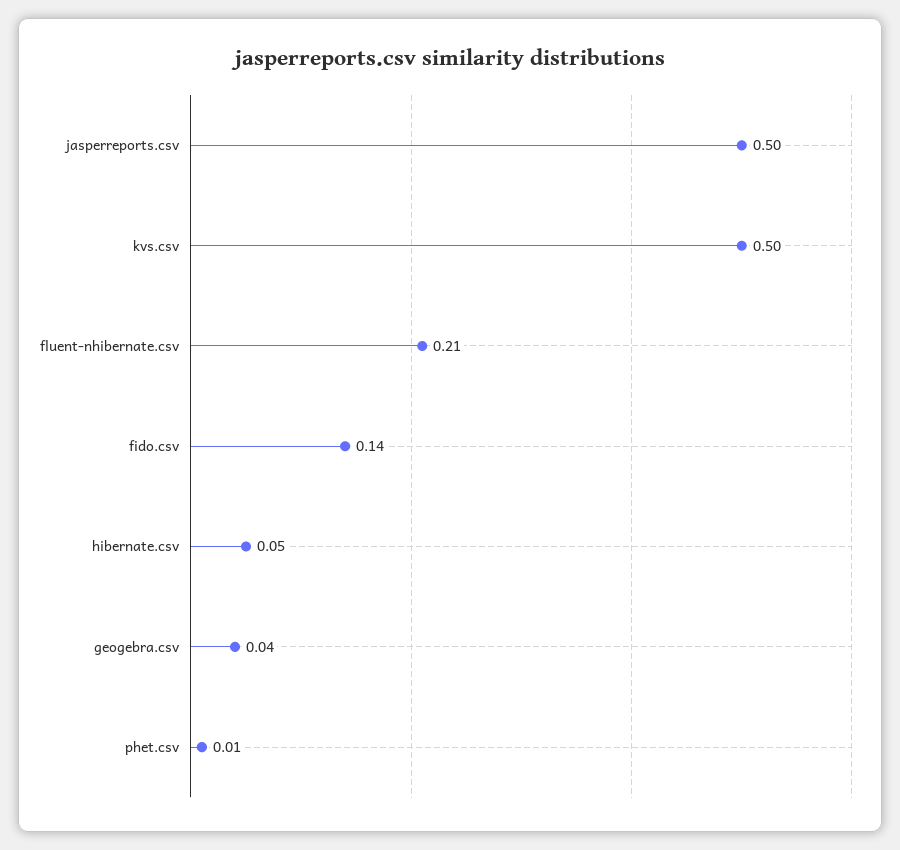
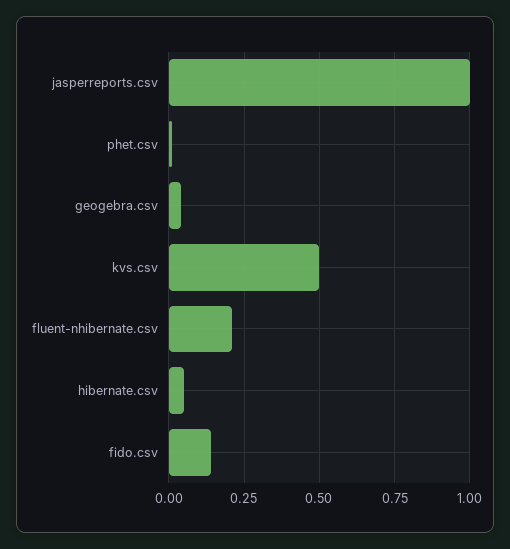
  {
-   "jasperreports.csv": 0.5,
+   "jasperreports.csv": 1,
    "kvs.csv": 0.5,
    "fluent-nhibernate.csv": 0.21,
    "fido.csv": 0.14,
    "hibernate.csv": 0.05,
    "geogebra.csv": 0.04,
    "phet.csv": 0.01
  }

